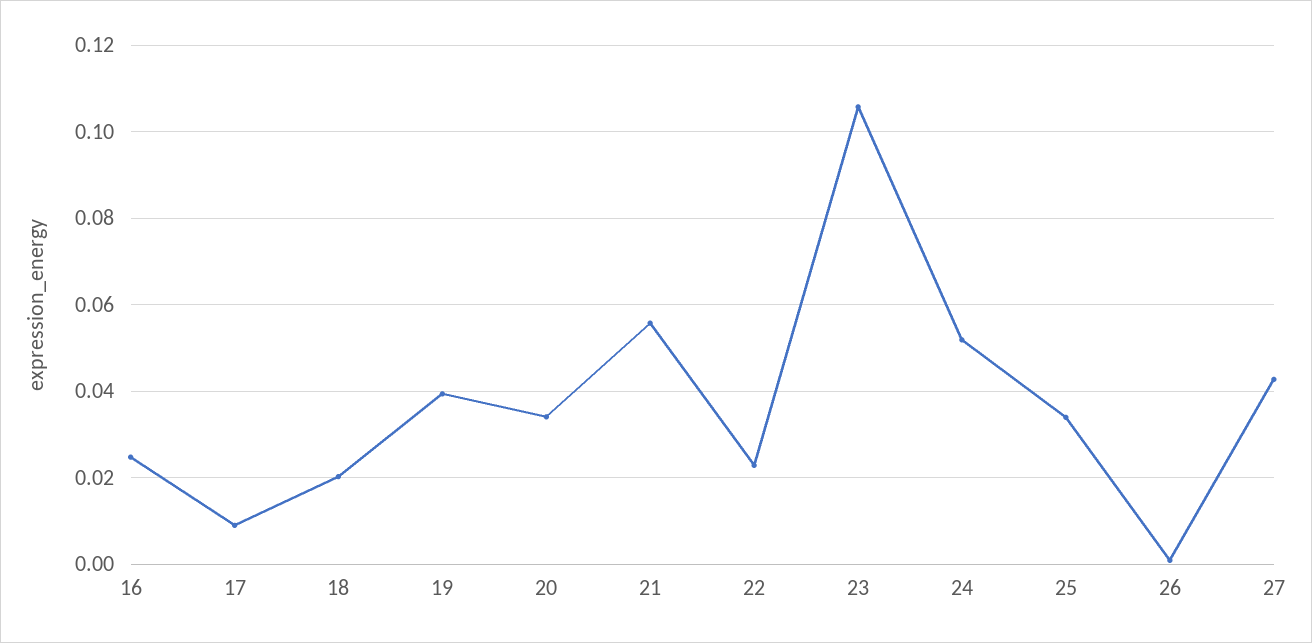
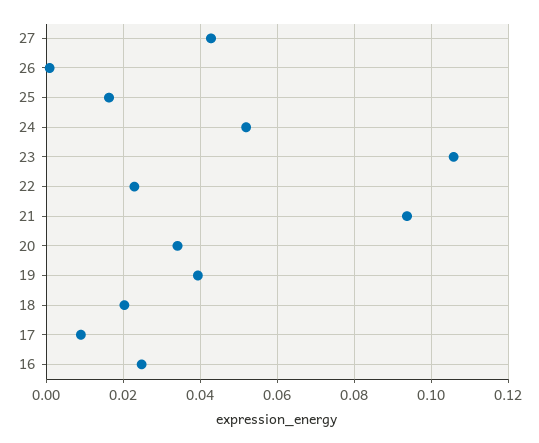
  {
    "16": 0.024,
    "17": 0.01,
    "18": 0.02,
    "19": 0.04,
    "20": 0.034,
-   "21": 0.056,
+   "21": 0.094,
    "22": 0.022,
    "23": 0.106,
    "24": 0.052,
-   "25": 0.034,
+   "25": 0.016,
    "26": 0,
    "27": 0.042
  }

